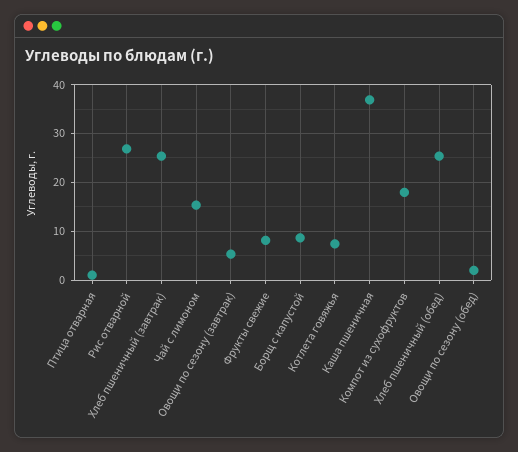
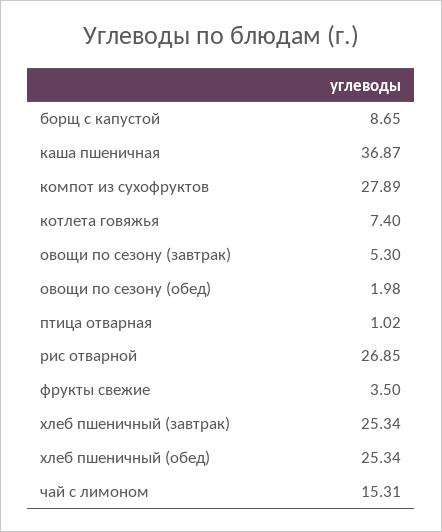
  {
    "Птица отварная": 1.02,
    "Рис отварной": 26.85,
    "Хлеб пшеничный (завтрак)": 25.34,
    "Чай с лимоном": 15.31,
    "Овощи по сезону (завтрак)": 5.3,
-   "Фрукты свежие": 8,
+   "Фрукты свежие": 3.5,
    "Борщ с капустой": 8.65,
    "Котлета говяжья": 7.4,
    "Каша пшеничная": 36.87,
-   "Компот из сухофруктов": 18,
+   "Компот из сухофруктов": 27.89,
    "Хлеб пшеничный (обед)": 25.34,
    "Овощи по сезону (обед)": 1.98
  }

